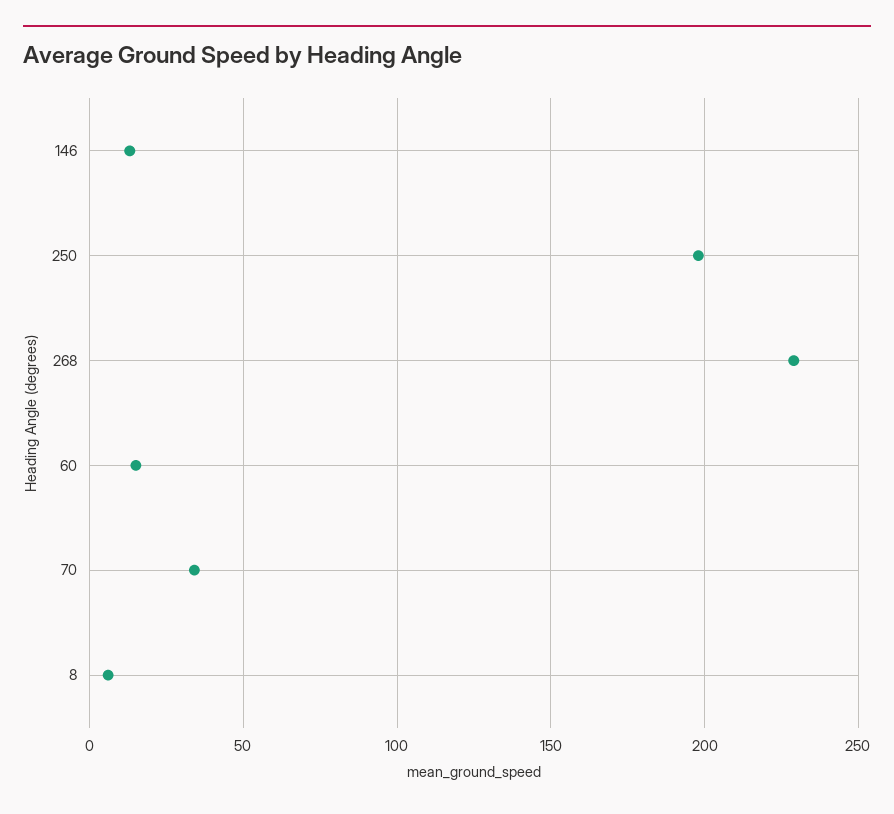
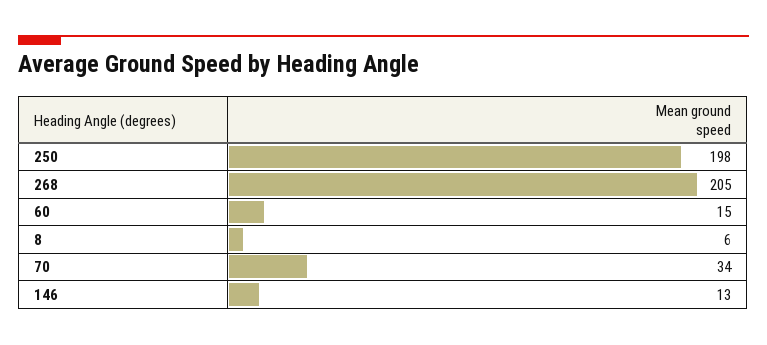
  {
    "146": 13,
    "250": 198,
-   "268": 230,
+   "268": 205,
    "60": 15,
    "70": 34,
    "8": 6
  }

